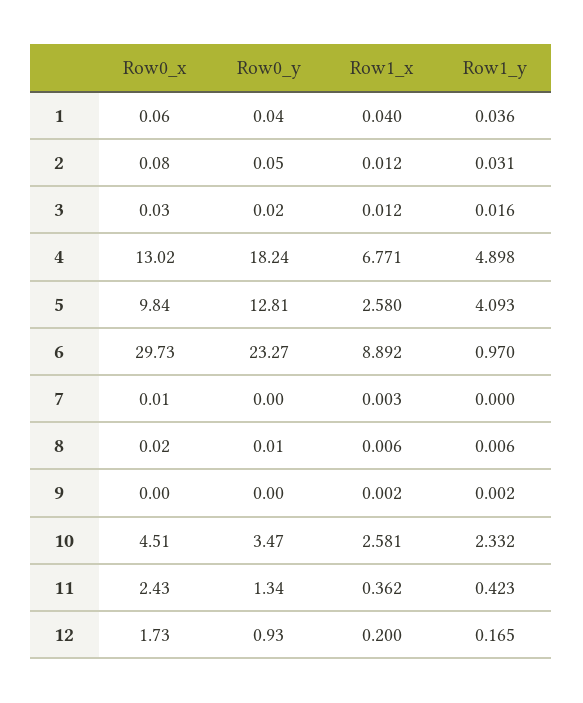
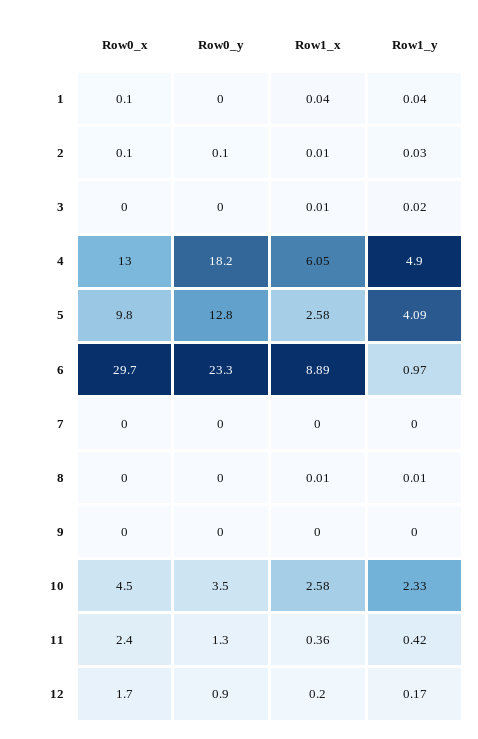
  {
    "Row0_x": {
      "1": 0.06,
      "2": 0.08,
      "3": 0.03,
      "4": 13.02,
      "5": 9.84,
      "6": 29.73,
      "7": 0.01,
      "8": 0.02,
      "9": 0,
      "10": 4.51,
      "11": 2.43,
      "12": 1.73
    },
    "Row0_y": {
      "1": 0.04,
      "2": 0.05,
      "3": 0.02,
      "4": 18.24,
      "5": 12.81,
      "6": 23.27,
      "7": 0,
      "8": 0.01,
      "9": 0,
      "10": 3.47,
      "11": 1.34,
      "12": 0.93
    },
    "Row1_x": {
      "1": 0.04,
      "2": 0.012,
      "3": 0.012,
-     "4": 6.771,
+     "4": 6.05,
      "5": 2.58,
      "6": 8.892,
      "7": 0.003,
      "8": 0.006,
      "9": 0.002,
      "10": 2.581,
      "11": 0.362,
      "12": 0.2
    },
    "Row1_y": {
      "1": 0.036,
      "2": 0.031,
      "3": 0.016,
      "4": 4.898,
      "5": 4.093,
      "6": 0.97,
      "7": 0,
      "8": 0.006,
      "9": 0.002,
      "10": 2.332,
      "11": 0.423,
      "12": 0.165
    }
  }

